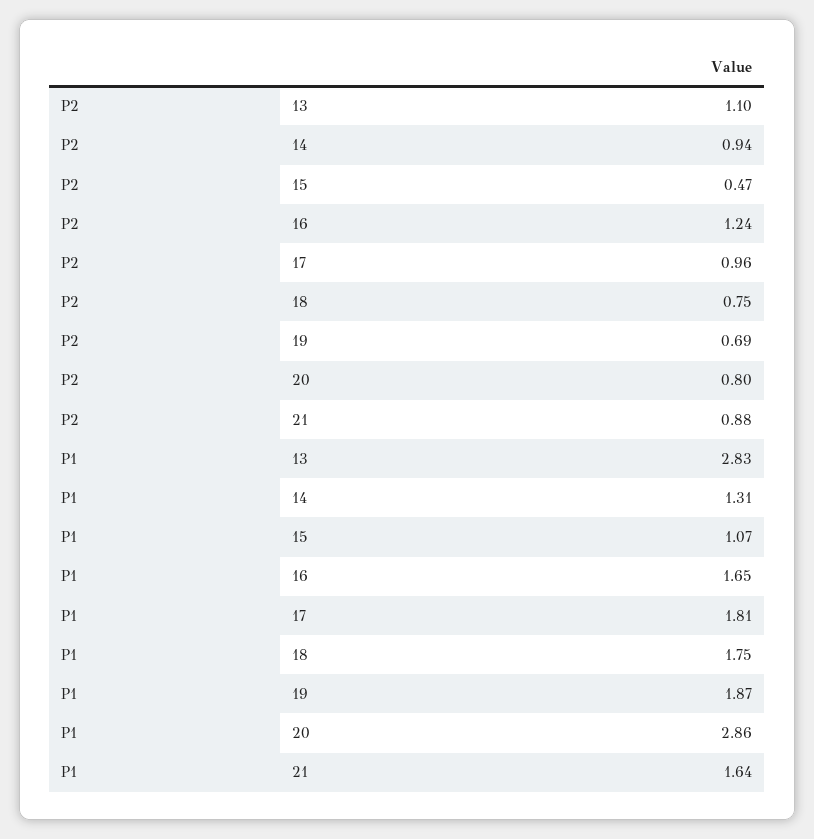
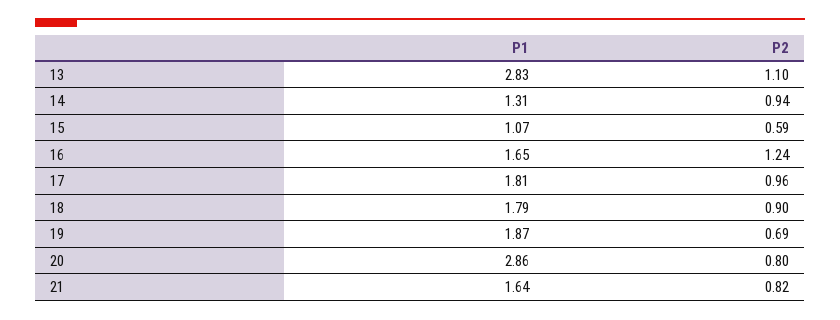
  {
    "P2": {
      "13": 1.1,
      "14": 0.94,
-     "15": 0.47,
+     "15": 0.59,
      "16": 1.24,
      "17": 0.96,
-     "18": 0.75,
+     "18": 0.9,
      "19": 0.69,
      "20": 0.8,
-     "21": 0.88
+     "21": 0.82
    },
    "P1": {
      "13": 2.83,
      "14": 1.31,
      "15": 1.07,
      "16": 1.65,
      "17": 1.81,
-     "18": 1.75,
+     "18": 1.79,
      "19": 1.87,
      "20": 2.86,
      "21": 1.64
    }
  }

